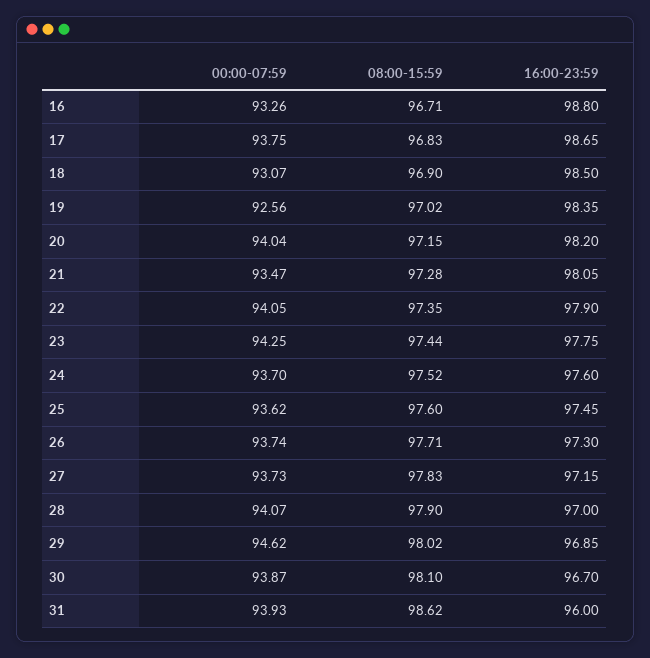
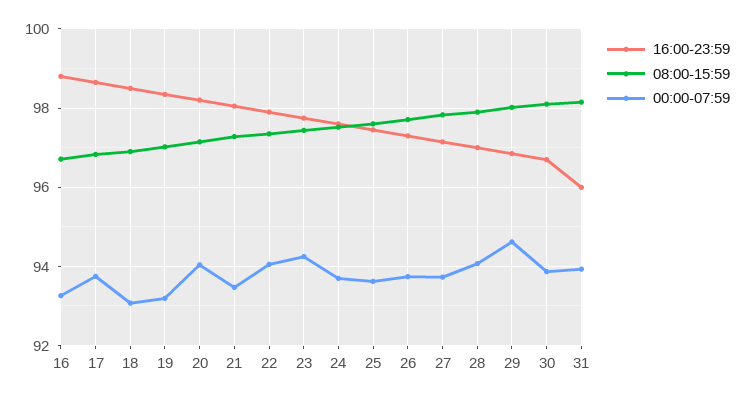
  {
    "00:00-07:59": {
      "16": 93.26,
      "17": 93.75,
      "18": 93.07,
-     "19": 92.56,
+     "19": 93.2,
      "20": 94.04,
      "21": 93.47,
      "22": 94.05,
      "23": 94.25,
      "24": 93.7,
      "25": 93.62,
      "26": 93.74,
      "27": 93.73,
      "28": 94.07,
      "29": 94.62,
      "30": 93.87,
      "31": 93.93
    },
    "08:00-15:59": {
      "16": 96.71,
      "17": 96.83,
      "18": 96.9,
      "19": 97.02,
      "20": 97.15,
      "21": 97.28,
      "22": 97.35,
      "23": 97.44,
      "24": 97.52,
      "25": 97.6,
      "26": 97.71,
      "27": 97.83,
      "28": 97.9,
      "29": 98.02,
      "30": 98.1,
-     "31": 98.62
+     "31": 98.2
    },
    "16:00-23:59": {
      "16": 98.8,
      "17": 98.65,
      "18": 98.5,
      "19": 98.35,
      "20": 98.2,
      "21": 98.05,
      "22": 97.9,
      "23": 97.75,
      "24": 97.6,
      "25": 97.45,
      "26": 97.3,
      "27": 97.15,
      "28": 97,
      "29": 96.85,
      "30": 96.7,
      "31": 96
    }
  }

